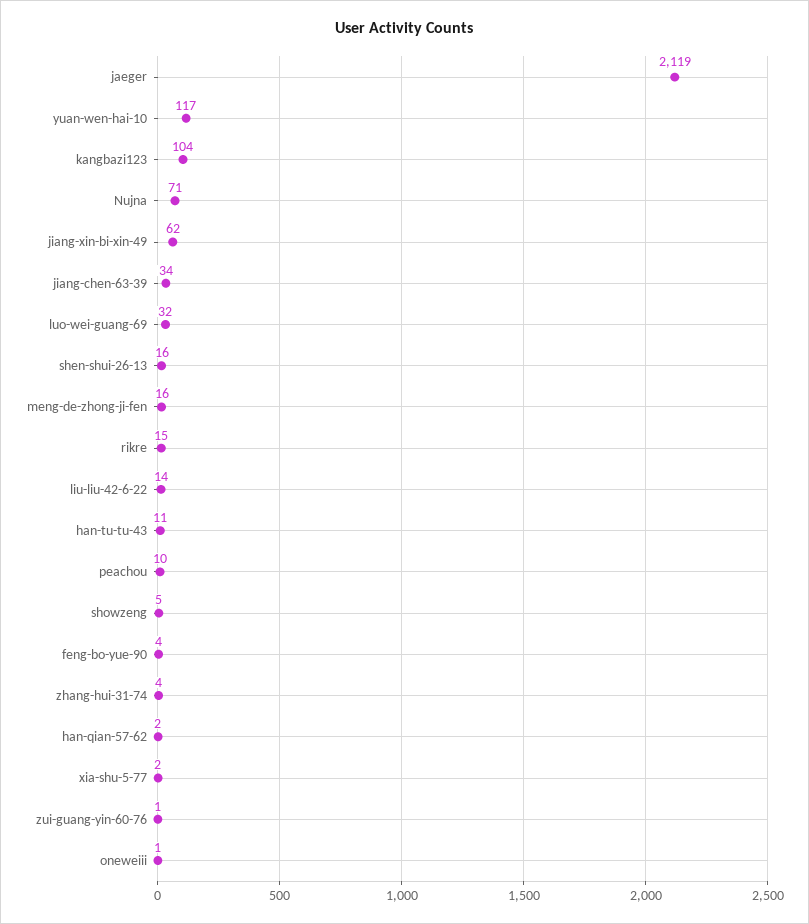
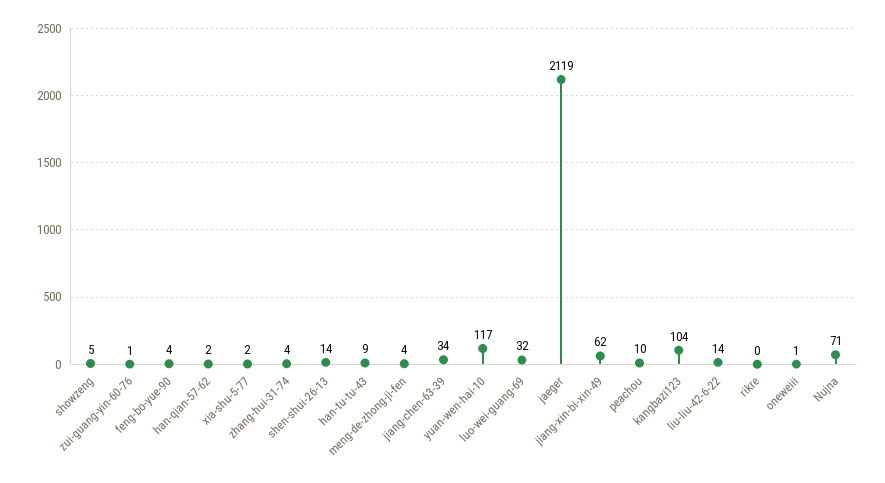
  {
    "jaeger": 2119,
    "yuan-wen-hai-10": 117,
    "kangbazi123": 104,
    "Nujna": 71,
    "jiang-xin-bi-xin-49": 62,
    "jiang-chen-63-39": 34,
    "luo-wei-guang-69": 32,
-   "shen-shui-26-13": 16,
+   "shen-shui-26-13": 14,
-   "meng-de-zhong-ji-fen": 16,
+   "meng-de-zhong-ji-fen": 4,
-   "rikre": 15,
+   "rikre": 0,
    "liu-liu-42-6-22": 14,
-   "han-tu-tu-43": 11,
+   "han-tu-tu-43": 9,
    "peachou": 10,
    "showzeng": 5,
    "feng-bo-yue-90": 4,
    "zhang-hui-31-74": 4,
    "han-qian-57-62": 2,
    "xia-shu-5-77": 2,
    "zui-guang-yin-60-76": 1,
    "oneweiii": 1
  }

